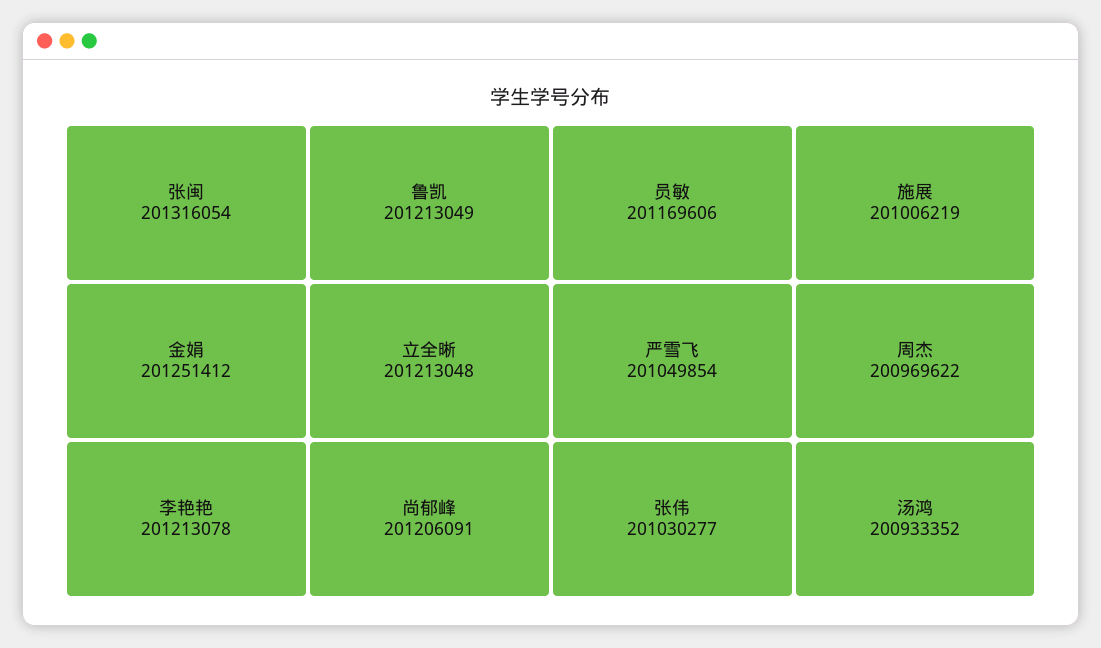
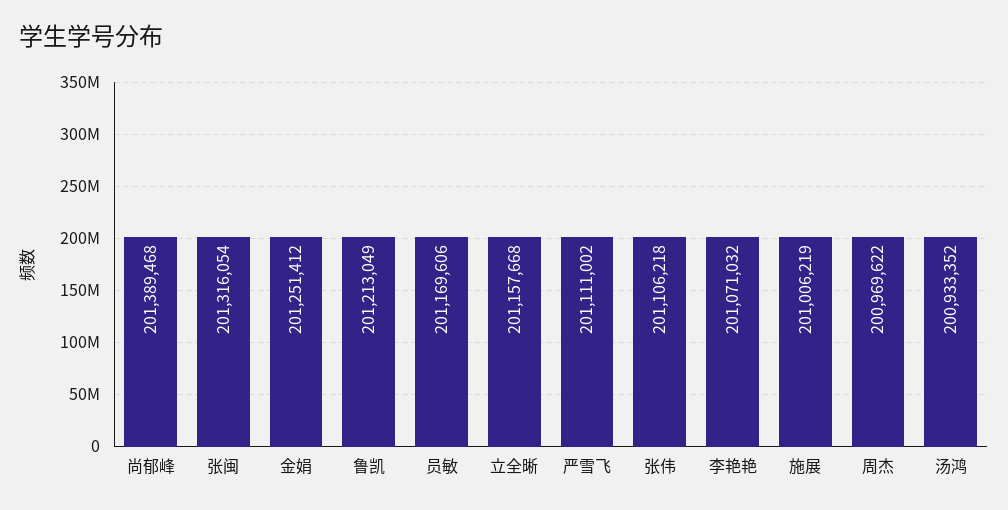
  {
    "张闽": 201316054,
    "金娟": 201251412,
-   "李艳艳": 201213078,
+   "李艳艳": 201071032,
    "鲁凯": 201213049,
-   "立全晰": 201213048,
+   "立全晰": 201157668,
-   "尚郁峰": 201206091,
+   "尚郁峰": 201389468,
    "员敏": 201169606,
-   "严雪飞": 201049854,
+   "严雪飞": 201111002,
-   "张伟": 201030277,
+   "张伟": 201106218,
    "施展": 201006219,
    "周杰": 200969622,
    "汤鸿": 200933352
  }

